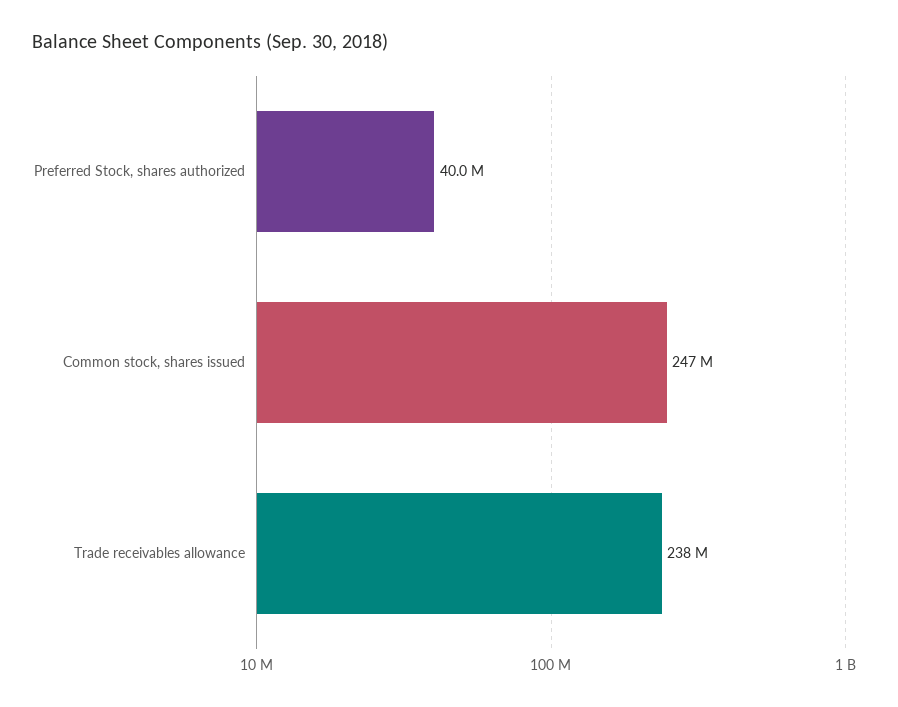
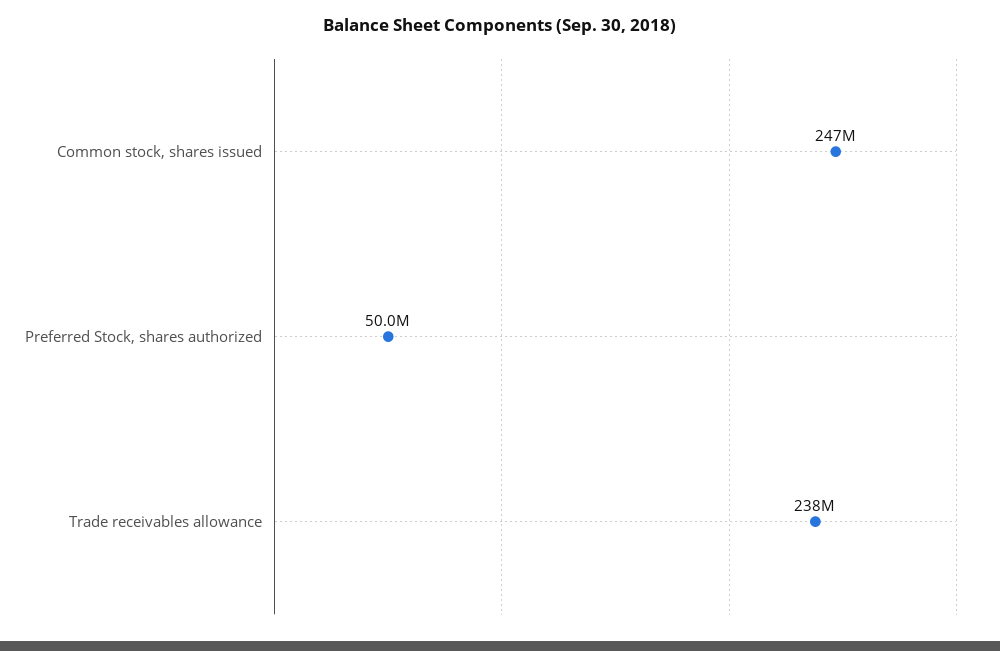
  {
-   "Preferred Stock, shares authorized": 40000000,
+   "Preferred Stock, shares authorized": 50000000,
    "Common stock, shares issued": 247000000,
    "Trade receivables allowance": 238000000
  }

